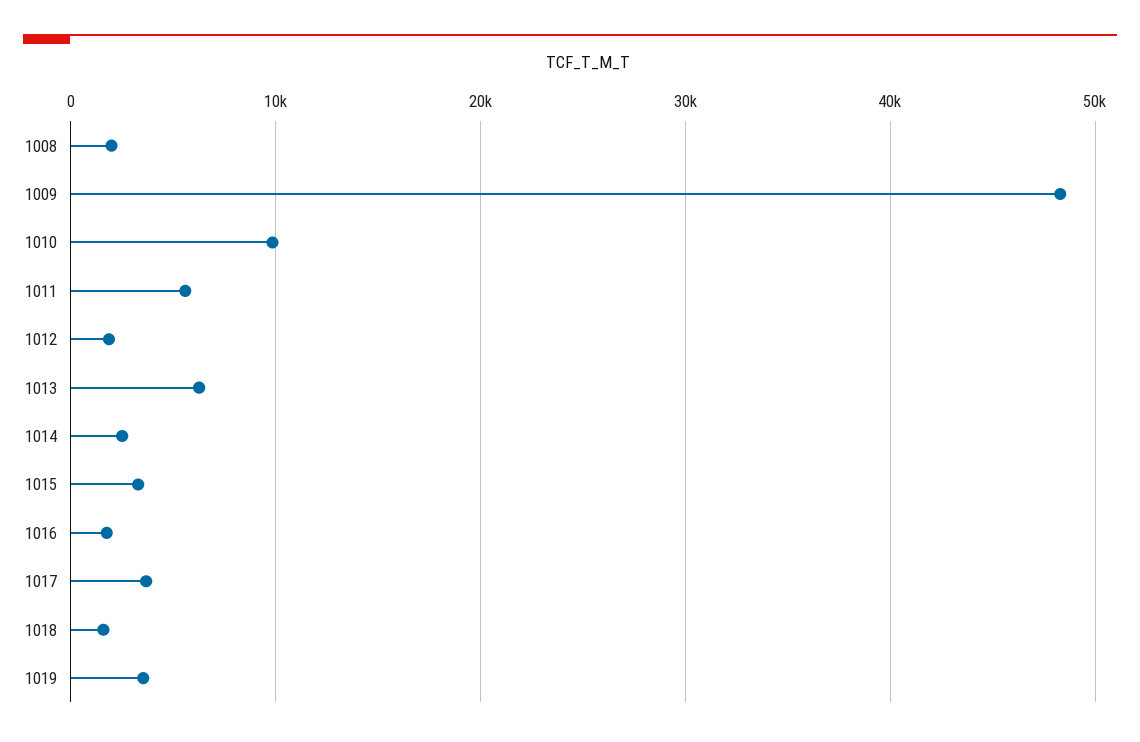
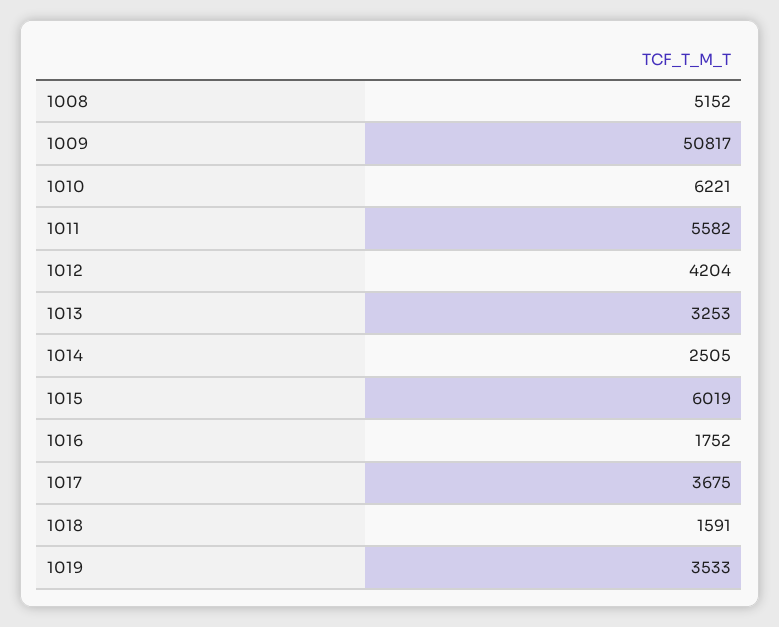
  {
-   "1008": 2000,
+   "1008": 5152,
-   "1009": 48000,
+   "1009": 50817,
-   "1010": 10000,
+   "1010": 6221,
    "1011": 5582,
-   "1012": 2000,
+   "1012": 4204,
-   "1013": 6000,
+   "1013": 3253,
    "1014": 2505,
-   "1015": 3000,
+   "1015": 6019,
    "1016": 1752,
    "1017": 3675,
    "1018": 1591,
    "1019": 3533
  }

